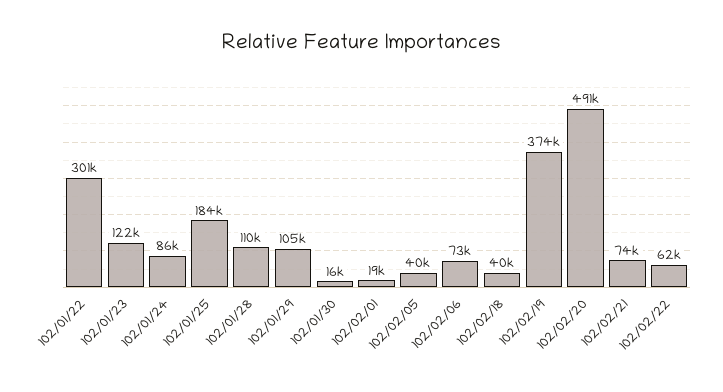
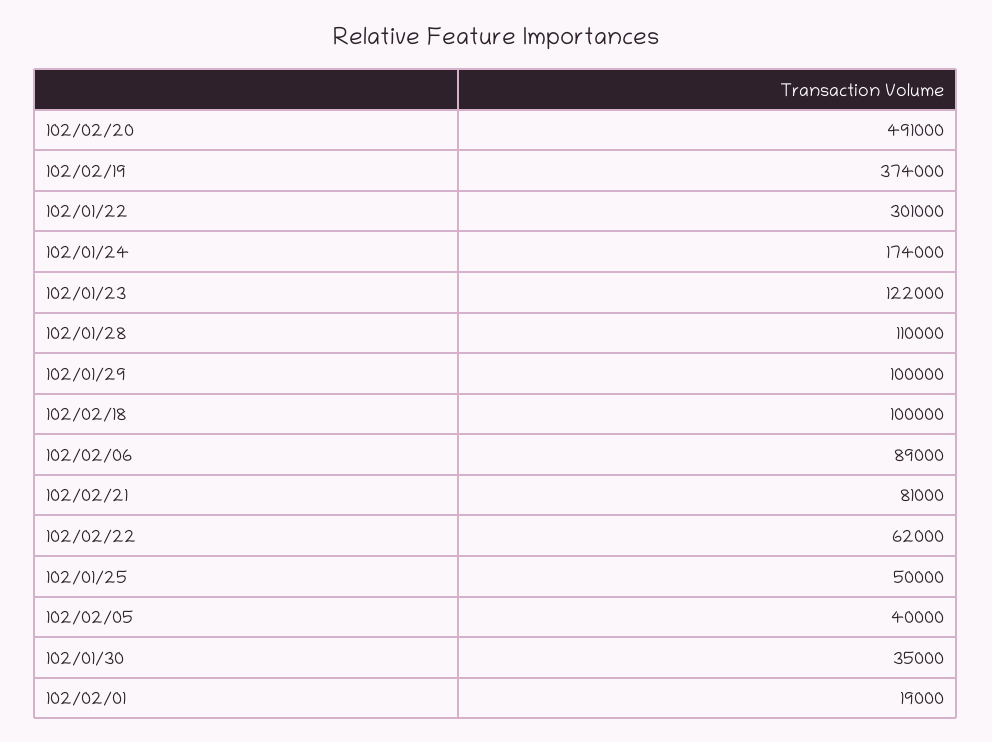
  {
    "102/01/22": 301000,
    "102/01/23": 122000,
-   "102/01/24": 86000,
+   "102/01/24": 174000,
-   "102/01/25": 184000,
+   "102/01/25": 50000,
    "102/01/28": 110000,
-   "102/01/29": 105000,
+   "102/01/29": 100000,
-   "102/01/30": 16000,
+   "102/01/30": 35000,
    "102/02/01": 19000,
    "102/02/05": 40000,
-   "102/02/06": 73000,
+   "102/02/06": 89000,
-   "102/02/18": 40000,
+   "102/02/18": 100000,
    "102/02/19": 374000,
    "102/02/20": 491000,
-   "102/02/21": 74000,
+   "102/02/21": 81000,
    "102/02/22": 62000
  }

